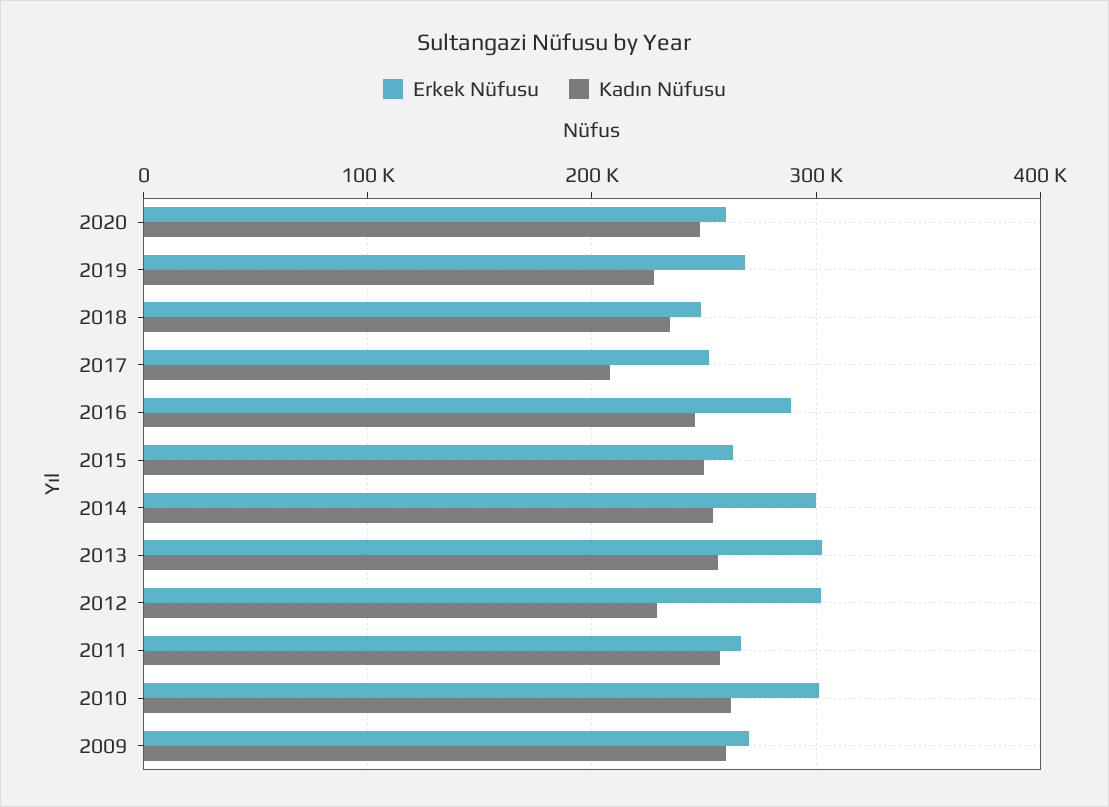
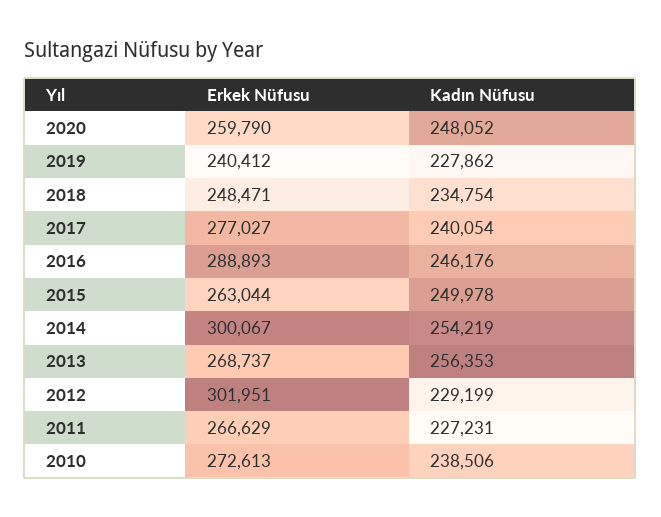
  {
    "Erkek Nüfusu": {
      "2020": 259790,
-     "2019": 270000,
+     "2019": 240412,
      "2018": 248471,
-     "2017": 250000,
+     "2017": 277027,
      "2016": 288893,
      "2015": 263044,
      "2014": 300067,
-     "2013": 300000,
+     "2013": 268737,
      "2012": 301951,
      "2011": 266629,
-     "2010": 300000,
+     "2010": 272613
-     "2009": 270000
    },
    "Kadın Nüfusu": {
      "2020": 248052,
      "2019": 227862,
      "2018": 234754,
-     "2017": 210000,
+     "2017": 240054,
      "2016": 246176,
      "2015": 249978,
      "2014": 254219,
      "2013": 256353,
      "2012": 229199,
-     "2011": 260000,
+     "2011": 227231,
-     "2010": 260000,
+     "2010": 238506
-     "2009": 260000
    }
  }

